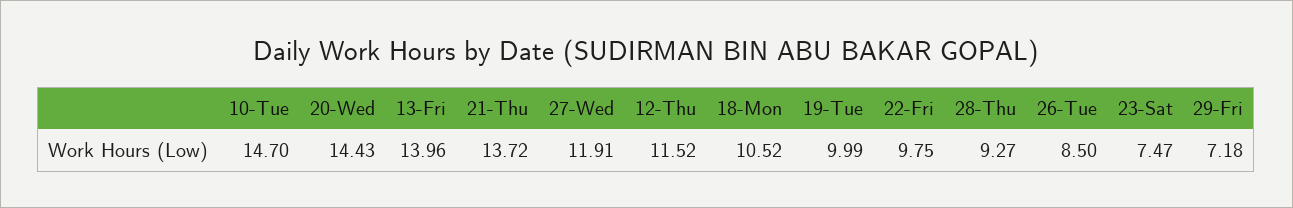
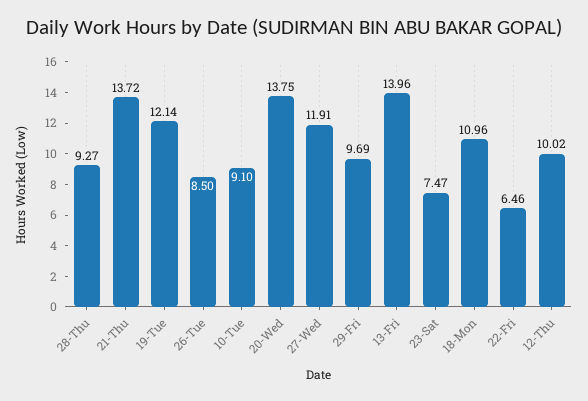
  {
-   "10-Tue": 14.7,
+   "10-Tue": 9.1,
-   "20-Wed": 14.43,
+   "20-Wed": 13.75,
    "13-Fri": 13.96,
    "21-Thu": 13.72,
    "27-Wed": 11.91,
-   "12-Thu": 11.52,
+   "12-Thu": 10.02,
-   "18-Mon": 10.52,
+   "18-Mon": 10.96,
-   "19-Tue": 9.99,
+   "19-Tue": 12.14,
-   "22-Fri": 9.75,
+   "22-Fri": 6.46,
    "28-Thu": 9.27,
    "26-Tue": 8.5,
    "23-Sat": 7.47,
-   "29-Fri": 7.18
+   "29-Fri": 9.69
  }

